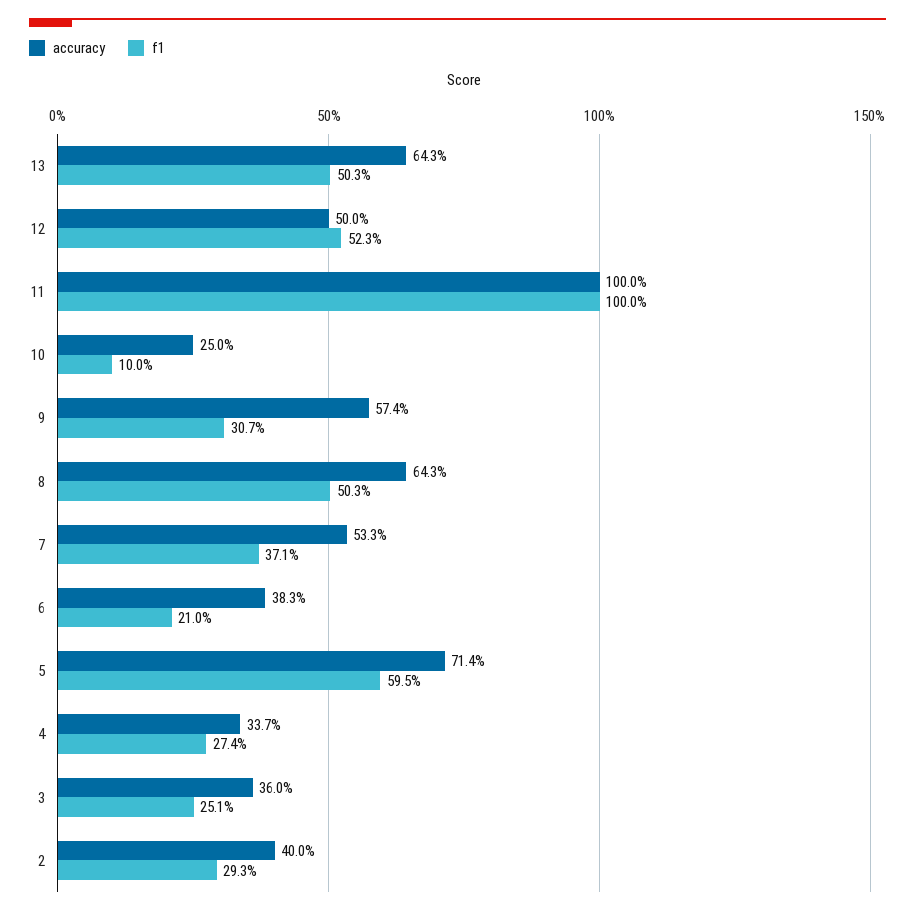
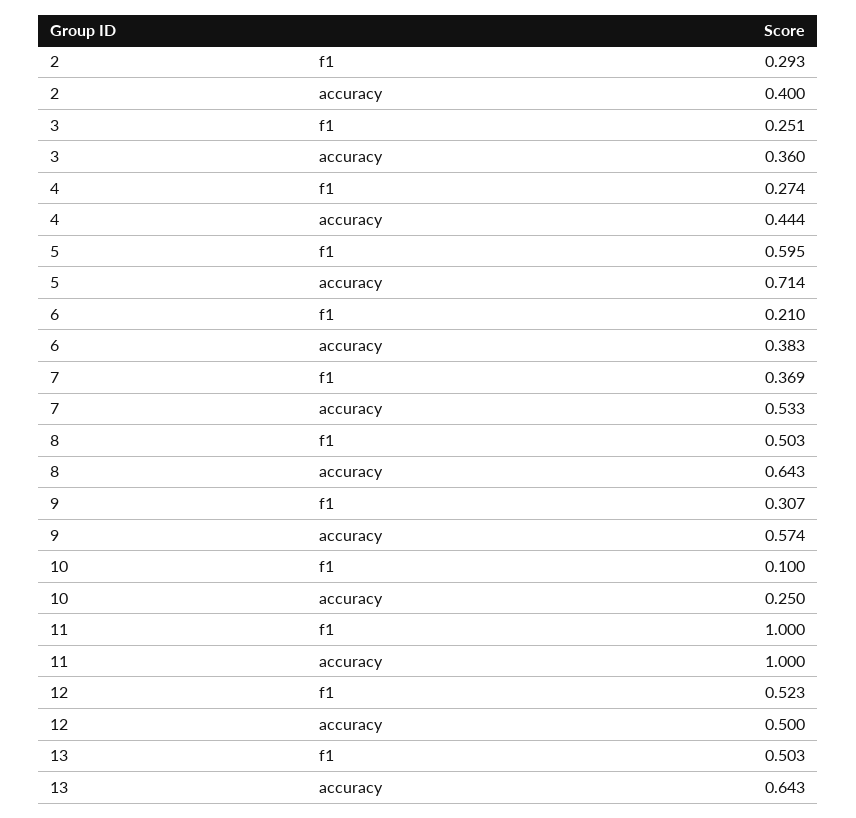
  {
    "accuracy": {
      "13": 0.643,
      "12": 0.5,
      "11": 1,
      "10": 0.25,
      "9": 0.574,
      "8": 0.643,
      "7": 0.533,
      "6": 0.383,
      "5": 0.714,
-     "4": 0.337,
+     "4": 0.444,
      "3": 0.36,
      "2": 0.4
    },
    "f1": {
      "13": 0.503,
      "12": 0.523,
      "11": 1,
      "10": 0.1,
      "9": 0.307,
      "8": 0.503,
-     "7": 0.371,
+     "7": 0.369,
      "6": 0.21,
      "5": 0.595,
      "4": 0.274,
      "3": 0.251,
      "2": 0.293
    }
  }

